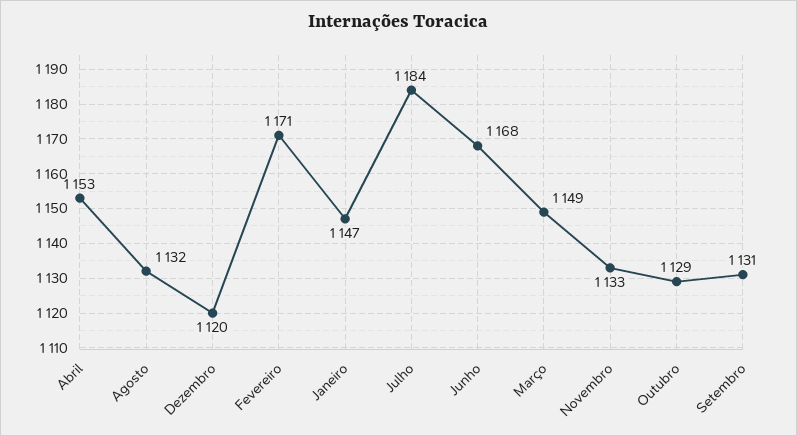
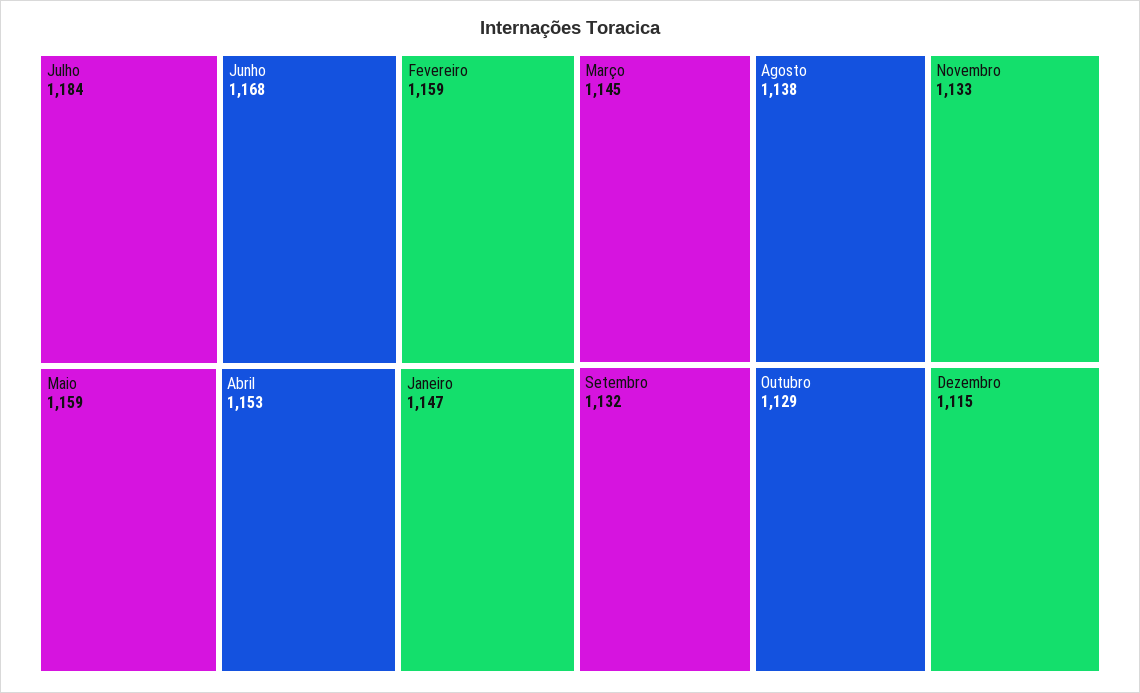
  {
    "Abril": 1153,
-   "Agosto": 1132,
+   "Agosto": 1138,
-   "Dezembro": 1120,
+   "Dezembro": 1115,
-   "Fevereiro": 1171,
+   "Fevereiro": 1159,
    "Janeiro": 1147,
    "Julho": 1184,
    "Junho": 1168,
-   "Março": 1149,
+   "Março": 1145,
    "Novembro": 1133,
    "Outubro": 1129,
-   "Setembro": 1131
+   "Setembro": 1132,
+   "Maio": 1159
  }

